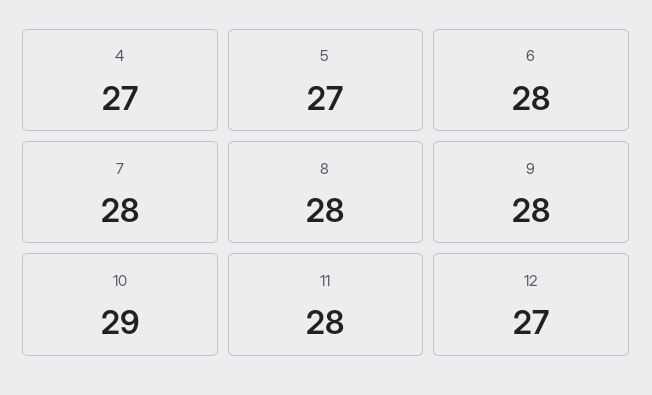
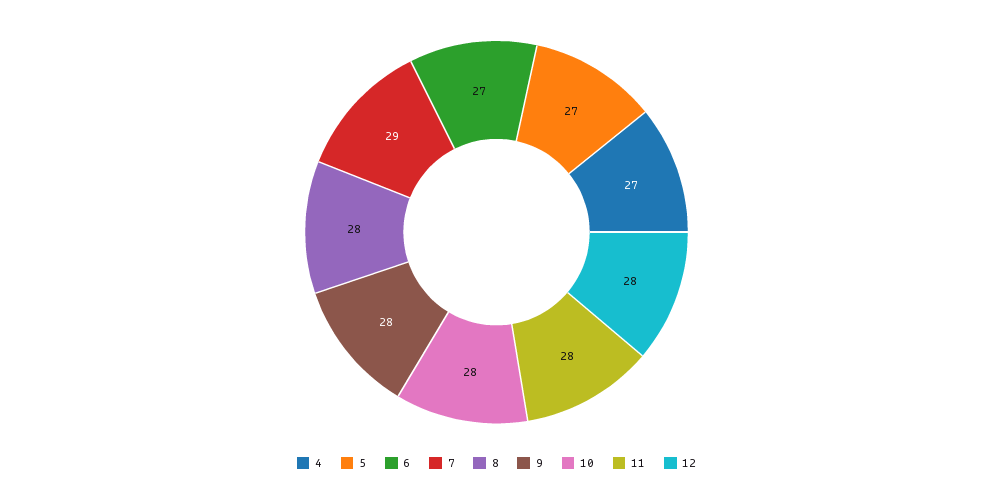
  {
    "4": 27,
    "5": 27,
-   "6": 28,
+   "6": 27,
-   "7": 28,
+   "7": 29,
    "8": 28,
    "9": 28,
-   "10": 29,
+   "10": 28,
    "11": 28,
-   "12": 27
+   "12": 28
  }

